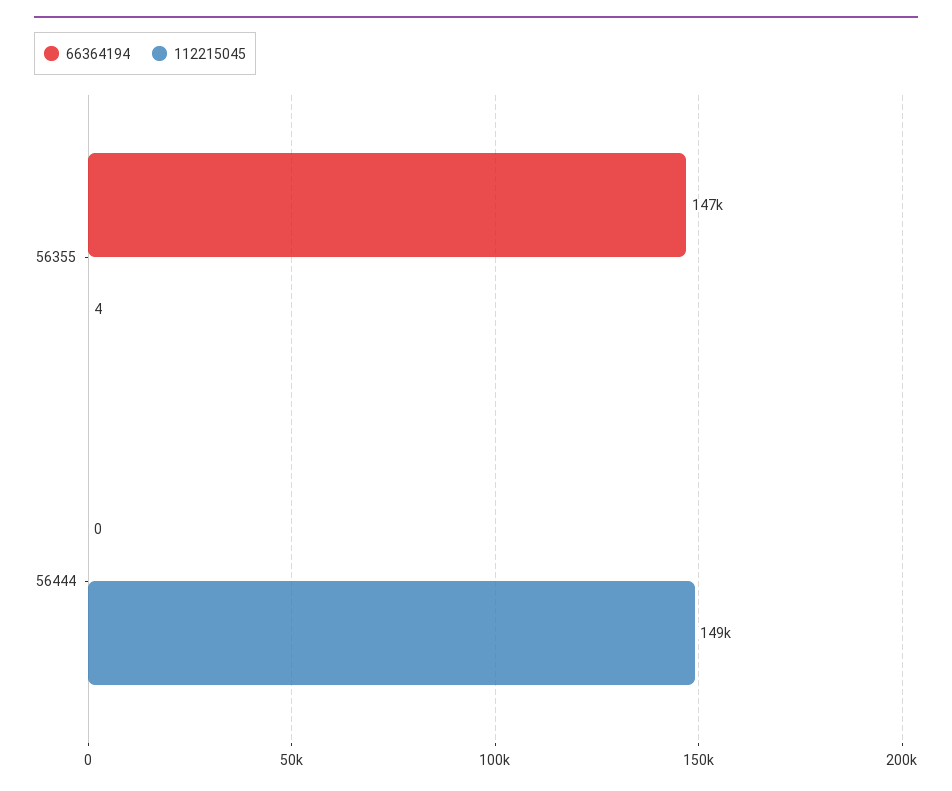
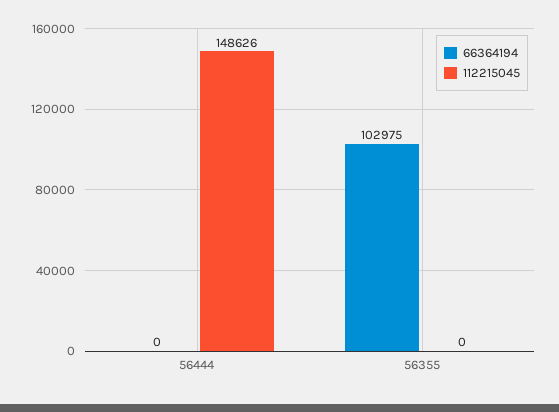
  {
    "66364194": {
-     "56355": 147000,
+     "56355": 102975,
      "56444": 0
    },
    "112215045": {
-     "56355": 4,
+     "56355": 0,
      "56444": 148626
    }
  }

